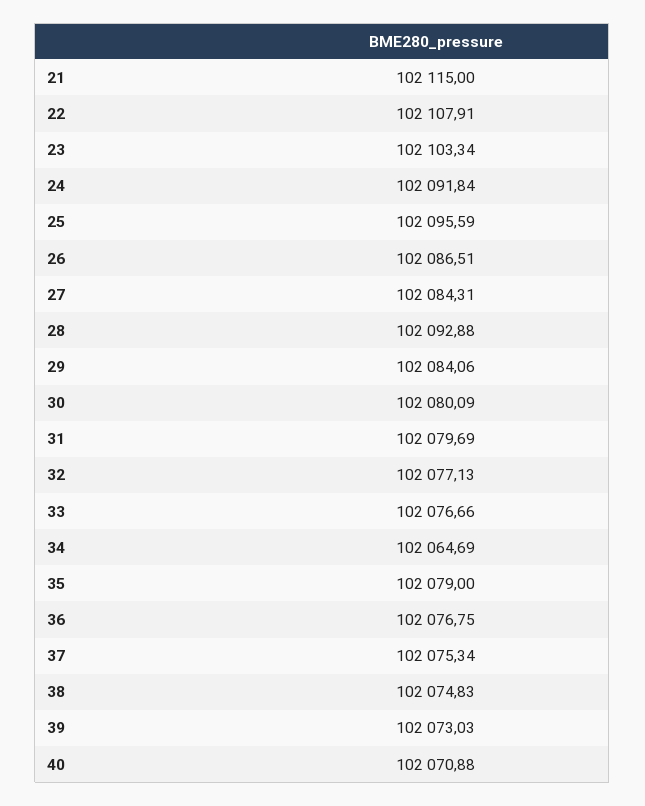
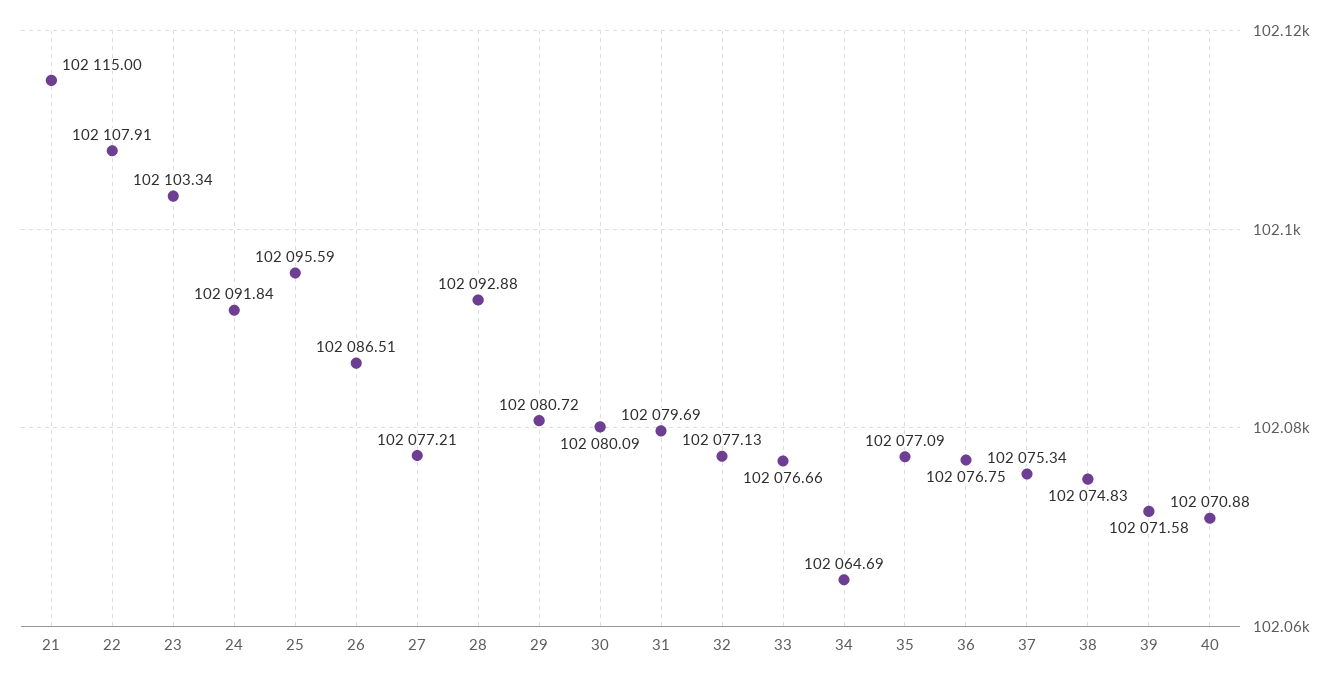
  {
    "21": 102115,
    "22": 102107.91,
    "23": 102103.34,
    "24": 102091.84,
    "25": 102095.59,
    "26": 102086.51,
-   "27": 102084.31,
+   "27": 102077.21,
    "28": 102092.88,
-   "29": 102084.06,
+   "29": 102080.72,
    "30": 102080.09,
    "31": 102079.69,
    "32": 102077.13,
    "33": 102076.66,
    "34": 102064.69,
-   "35": 102079,
+   "35": 102077.09,
    "36": 102076.75,
    "37": 102075.34,
    "38": 102074.83,
-   "39": 102073.03,
+   "39": 102071.58,
    "40": 102070.88
  }

